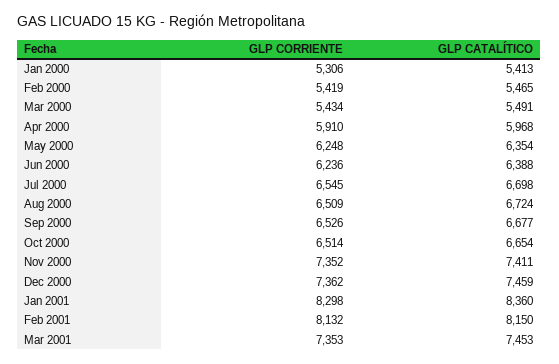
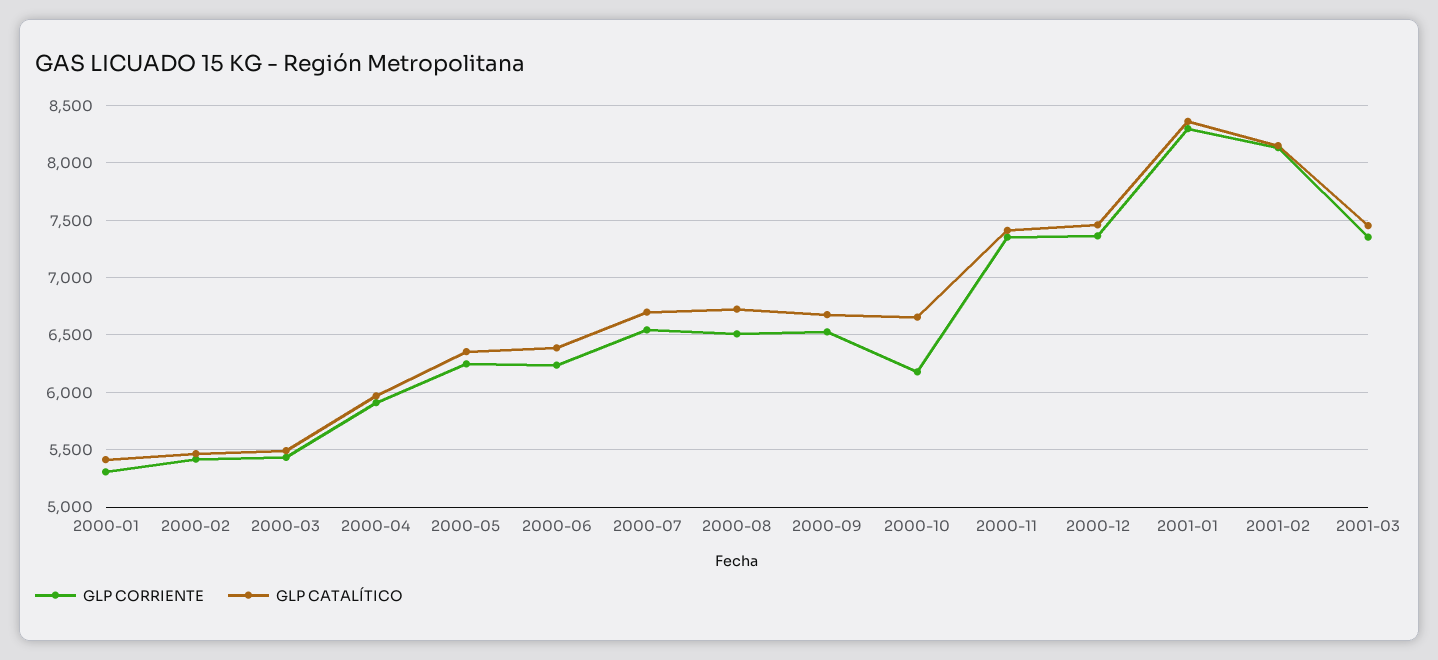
  {
    "GLP CORRIENTE": {
      "Jan 2000": 5306,
      "Feb 2000": 5419,
      "Mar 2000": 5434,
      "Apr 2000": 5910,
      "May 2000": 6248,
      "Jun 2000": 6236,
      "Jul 2000": 6545,
      "Aug 2000": 6509,
      "Sep 2000": 6526,
-     "Oct 2000": 6514,
+     "Oct 2000": 6200,
      "Nov 2000": 7352,
      "Dec 2000": 7362,
      "Jan 2001": 8298,
      "Feb 2001": 8132,
      "Mar 2001": 7353
    },
    "GLP CATALÍTICO": {
      "Jan 2000": 5413,
      "Feb 2000": 5465,
      "Mar 2000": 5491,
      "Apr 2000": 5968,
      "May 2000": 6354,
      "Jun 2000": 6388,
      "Jul 2000": 6698,
      "Aug 2000": 6724,
      "Sep 2000": 6677,
      "Oct 2000": 6654,
      "Nov 2000": 7411,
      "Dec 2000": 7459,
      "Jan 2001": 8360,
      "Feb 2001": 8150,
      "Mar 2001": 7453
    }
  }

